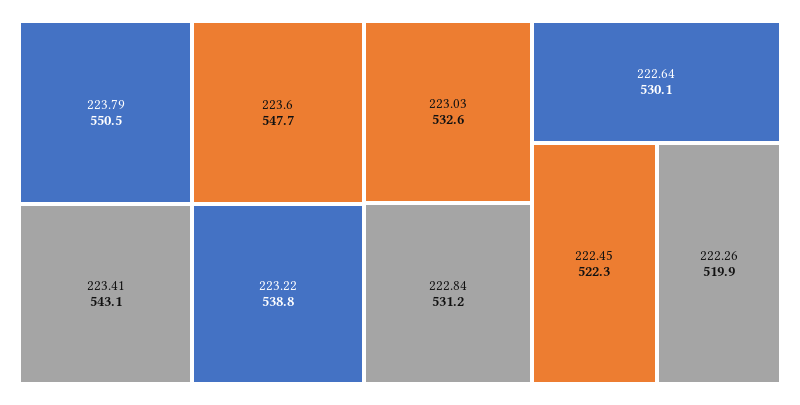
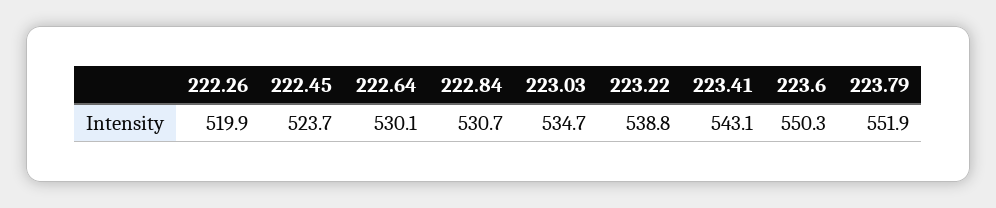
  {
-   "223.79": 550.5,
+   "223.79": 551.9,
-   "223.6": 547.7,
+   "223.6": 550.3,
    "223.41": 543.1,
    "223.22": 538.8,
-   "223.03": 532.6,
+   "223.03": 534.7,
-   "222.84": 531.2,
+   "222.84": 530.7,
    "222.64": 530.1,
-   "222.45": 522.3,
+   "222.45": 523.7,
    "222.26": 519.9
  }

